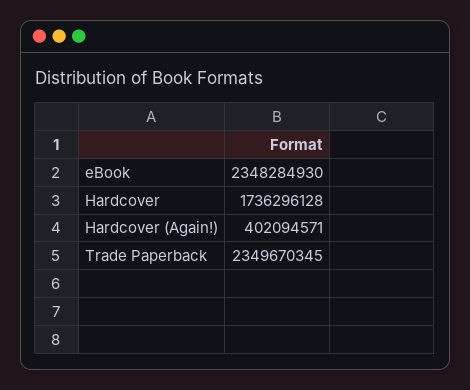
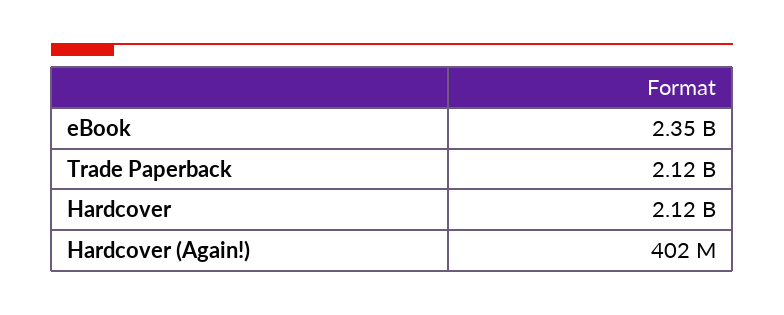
  {
    "eBook": 2348284930,
-   "Hardcover": 1736296128,
+   "Hardcover": 2120000000,
    "Hardcover (Again!)": 402094571,
-   "Trade Paperback": 2349670345
+   "Trade Paperback": 2120000000
  }

